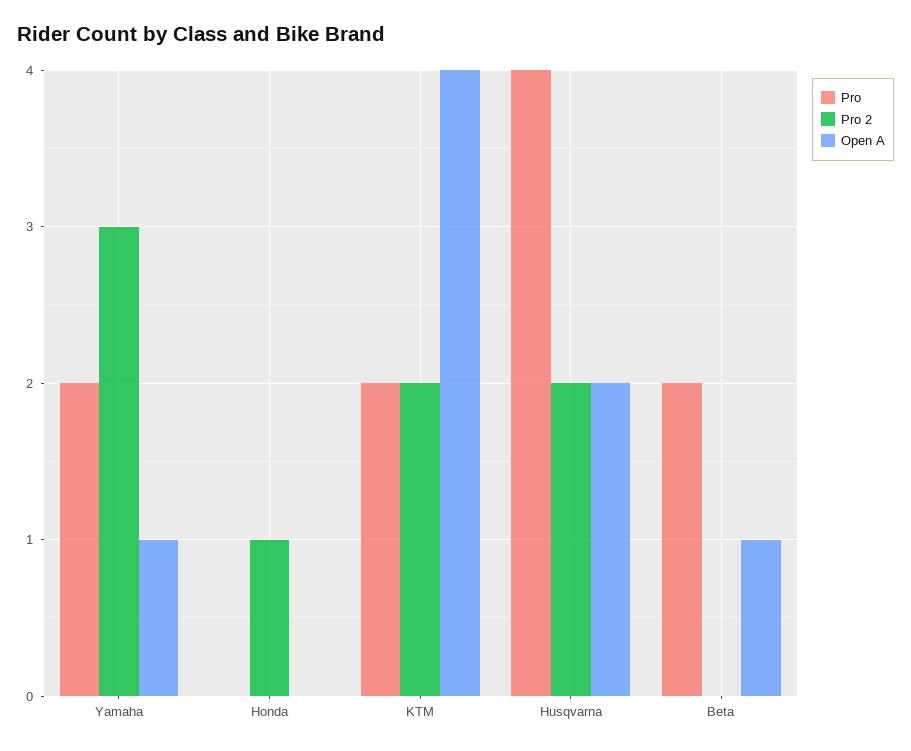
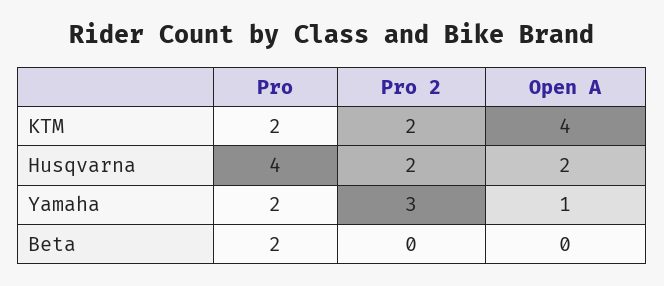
  {
    "Pro": {
      "Yamaha": 2,
-     "Honda": 0,
      "KTM": 2,
      "Husqvarna": 4,
      "Beta": 2
    },
    "Pro 2": {
      "Yamaha": 3,
-     "Honda": 1,
      "KTM": 2,
      "Husqvarna": 2,
      "Beta": 0
    },
    "Open A": {
      "Yamaha": 1,
-     "Honda": 0,
      "KTM": 4,
      "Husqvarna": 2,
-     "Beta": 1
+     "Beta": 0
    }
  }

